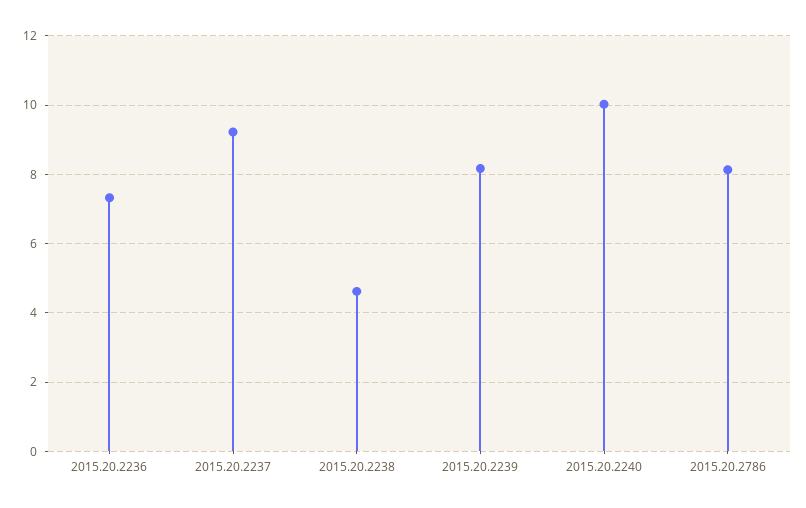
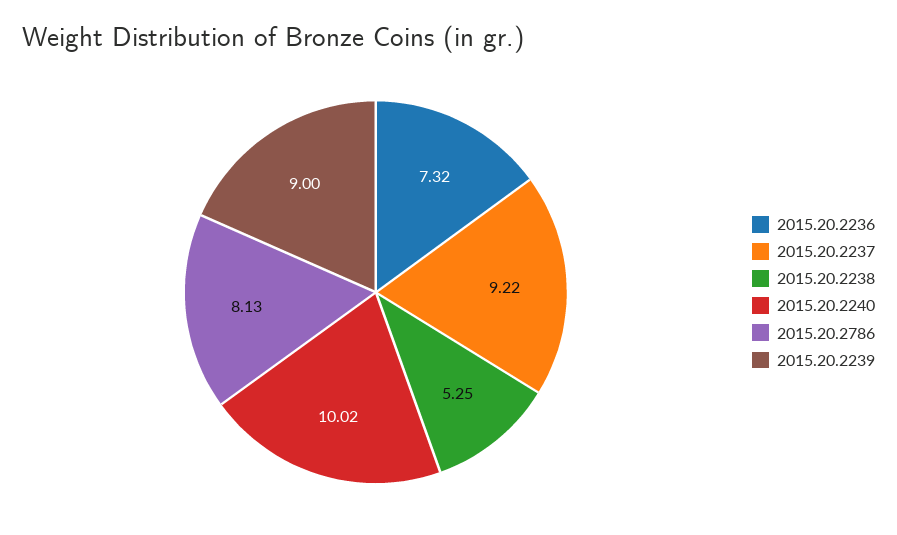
  {
    "2015.20.2236": 7.32,
    "2015.20.2237": 9.22,
-   "2015.20.2238": 4.6,
+   "2015.20.2238": 5.25,
-   "2015.20.2239": 8.2,
+   "2015.20.2239": 9,
    "2015.20.2240": 10.02,
    "2015.20.2786": 8.13
  }

